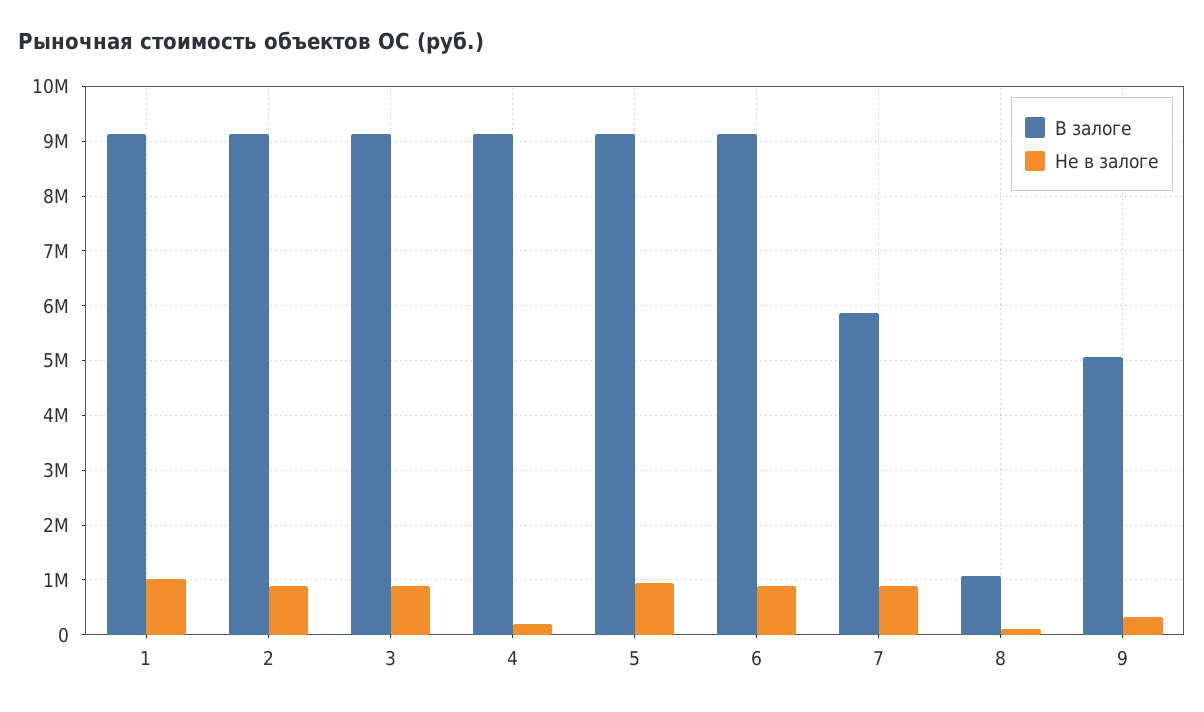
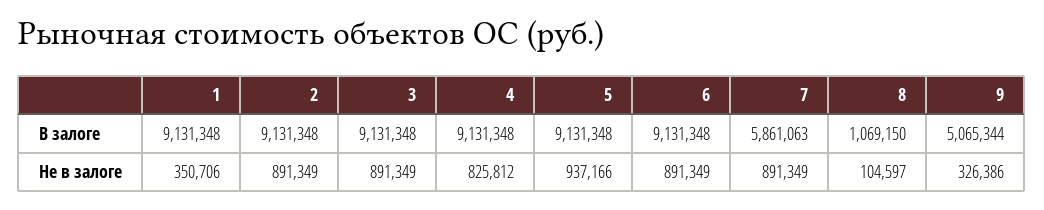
  {
    "В залоге": {
      "1": 9131348,
      "2": 9131348,
      "3": 9131348,
      "4": 9131348,
      "5": 9131348,
      "6": 9131348,
      "7": 5861063,
      "8": 1069150,
      "9": 5065344
    },
    "Не в залоге": {
-     "1": 1000000,
+     "1": 350706,
      "2": 891349,
      "3": 891349,
-     "4": 200000,
+     "4": 825812,
      "5": 937166,
      "6": 891349,
      "7": 891349,
      "8": 104597,
      "9": 326386
    }
  }

